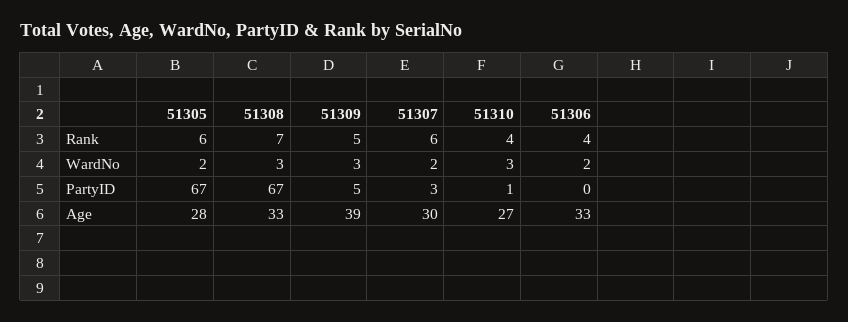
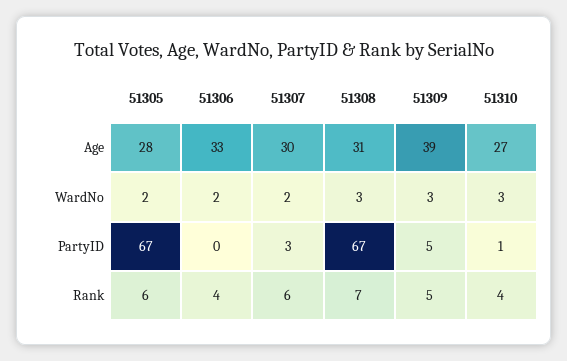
  {
    "51305": {
      "Rank": 6,
      "WardNo": 2,
      "PartyID": 67,
      "Age": 28
    },
    "51308": {
      "Rank": 7,
      "WardNo": 3,
      "PartyID": 67,
-     "Age": 33
+     "Age": 31
    },
    "51309": {
      "Rank": 5,
      "WardNo": 3,
      "PartyID": 5,
      "Age": 39
    },
    "51307": {
      "Rank": 6,
      "WardNo": 2,
      "PartyID": 3,
      "Age": 30
    },
    "51310": {
      "Rank": 4,
      "WardNo": 3,
      "PartyID": 1,
      "Age": 27
    },
    "51306": {
      "Rank": 4,
      "WardNo": 2,
      "PartyID": 0,
      "Age": 33
    }
  }

